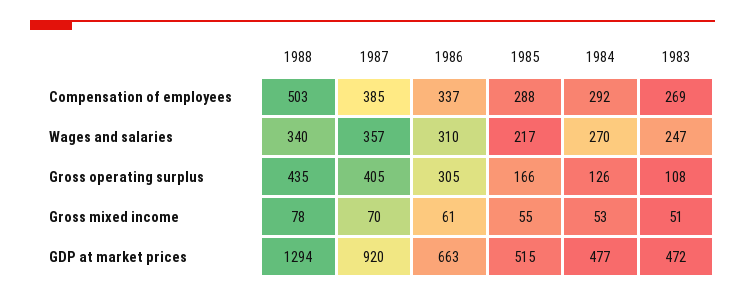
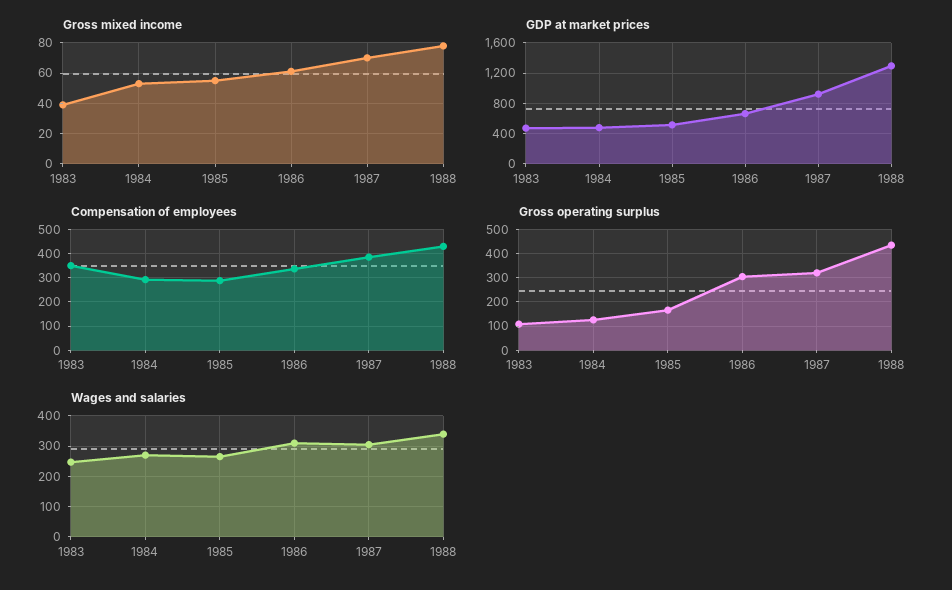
  {
    "Compensation of employees": {
-     "1988": 503,
+     "1988": 425,
      "1987": 385,
      "1986": 337,
      "1985": 288,
      "1984": 292,
-     "1983": 269
+     "1983": 350
    },
    "Wages and salaries": {
      "1988": 340,
-     "1987": 357,
+     "1987": 300,
      "1986": 310,
-     "1985": 217,
+     "1985": 260,
      "1984": 270,
      "1983": 247
    },
    "Gross operating surplus": {
      "1988": 435,
-     "1987": 405,
+     "1987": 325,
      "1986": 305,
      "1985": 166,
      "1984": 126,
      "1983": 108
    },
    "Gross mixed income": {
      "1988": 78,
      "1987": 70,
      "1986": 61,
      "1985": 55,
      "1984": 53,
-     "1983": 51
+     "1983": 40
    },
    "GDP at market prices": {
      "1988": 1294,
      "1987": 920,
      "1986": 663,
      "1985": 515,
      "1984": 477,
      "1983": 472
    }
  }

